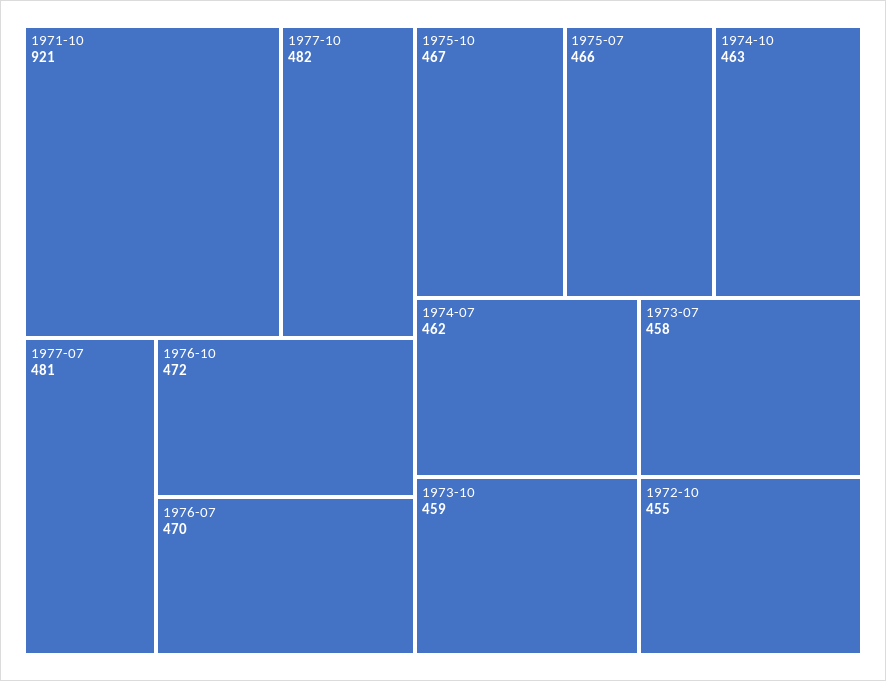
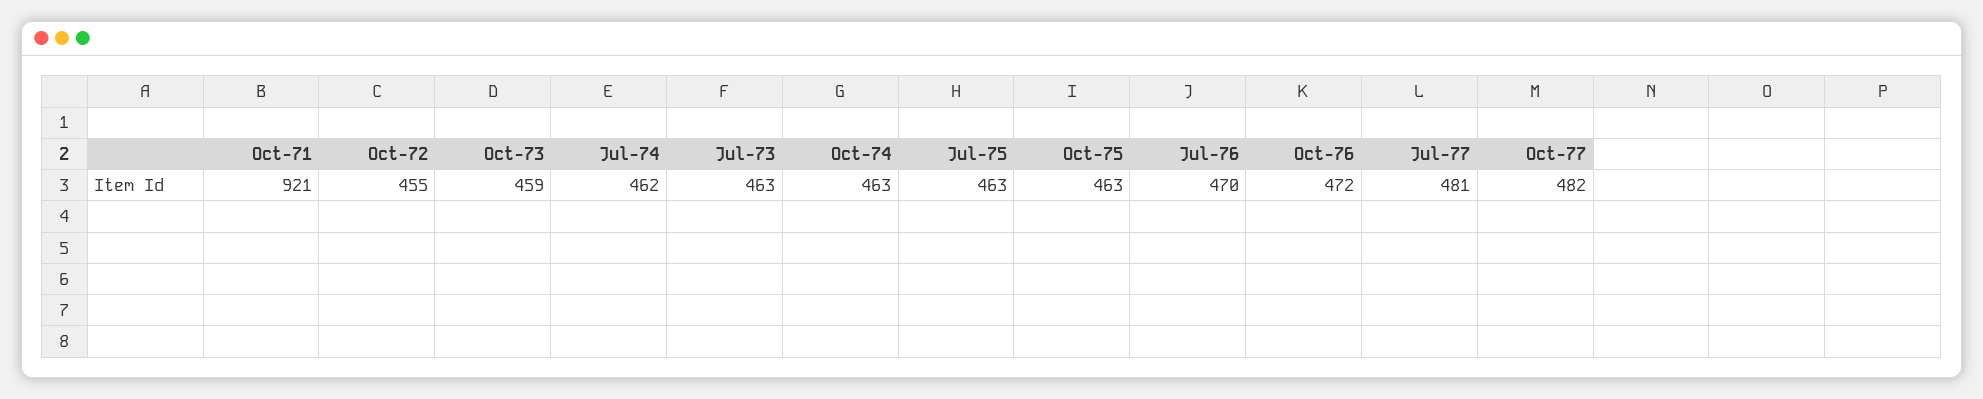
  {
    "1971-10": 921,
    "1977-10": 482,
    "1977-07": 481,
    "1976-10": 472,
    "1976-07": 470,
-   "1975-10": 467,
+   "1975-10": 463,
-   "1975-07": 466,
+   "1975-07": 463,
    "1974-10": 463,
    "1974-07": 462,
    "1973-10": 459,
-   "1973-07": 458,
+   "1973-07": 463,
    "1972-10": 455
  }

